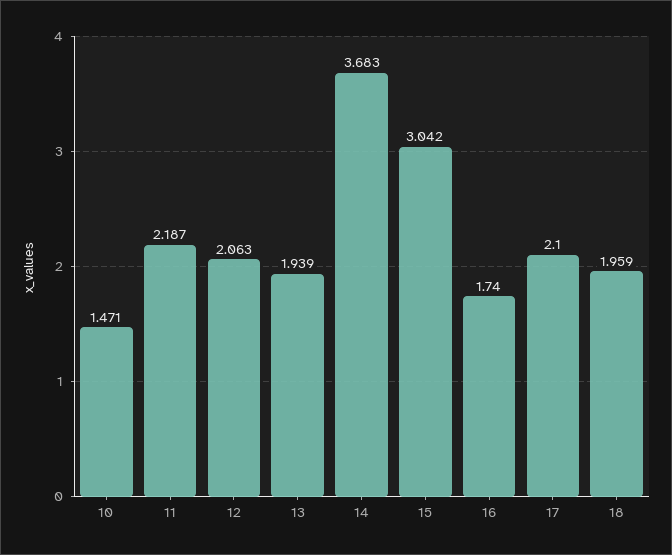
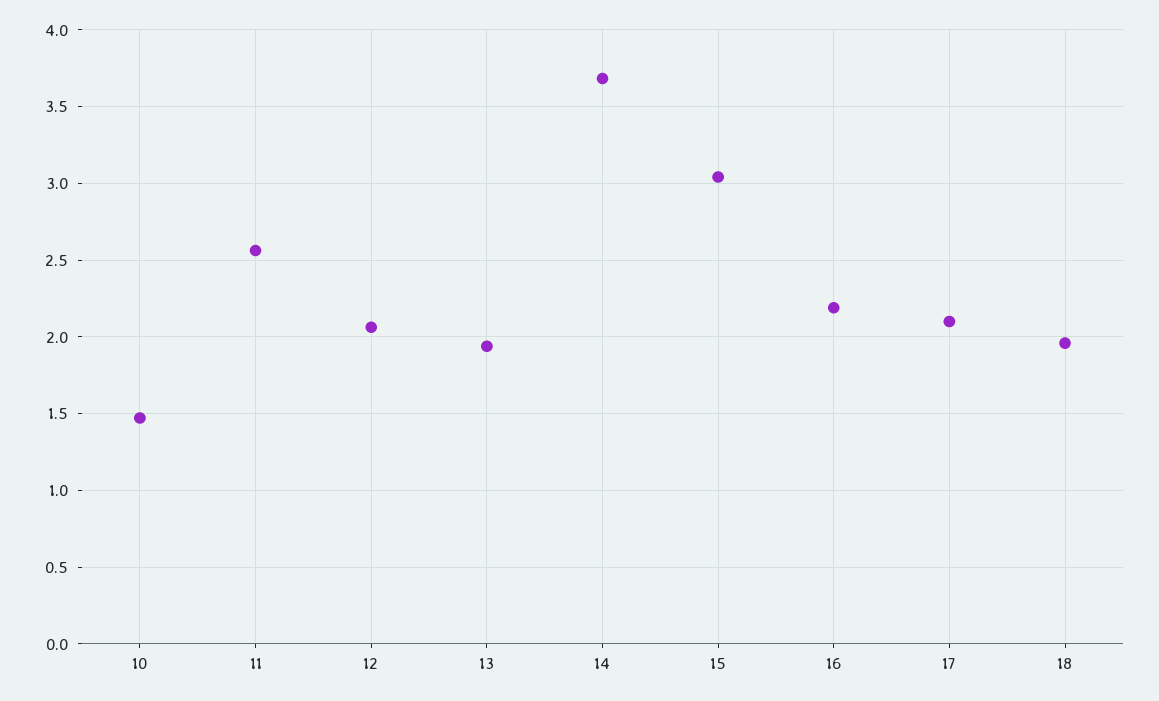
  {
    "10": 1.471,
-   "11": 2.187,
+   "11": 2.55,
    "12": 2.063,
    "13": 1.939,
    "14": 3.683,
    "15": 3.042,
-   "16": 1.74,
+   "16": 2.2,
    "17": 2.1,
    "18": 1.959
  }

